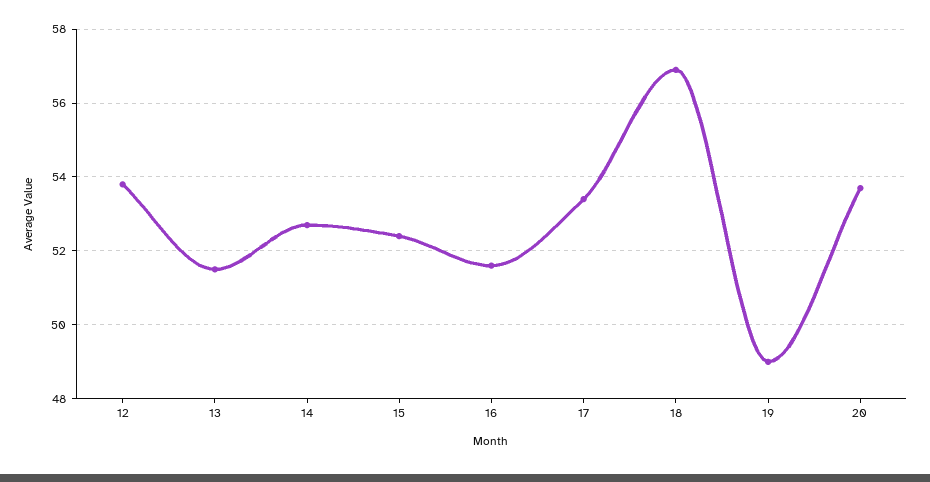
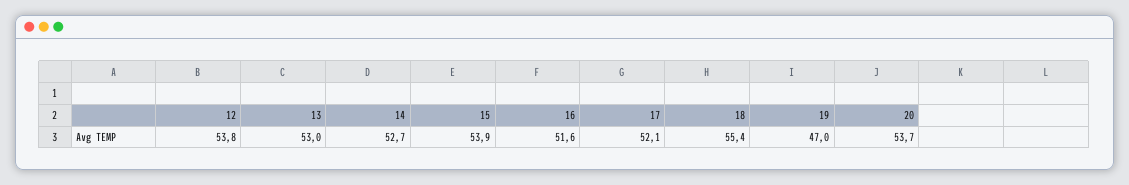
  {
    "12": 53.8,
-   "13": 51.5,
+   "13": 53,
    "14": 52.7,
-   "15": 52.5,
+   "15": 53.9,
    "16": 51.6,
-   "17": 53.5,
+   "17": 52.1,
-   "18": 57,
+   "18": 55.4,
-   "19": 49,
+   "19": 47,
    "20": 53.7
  }

